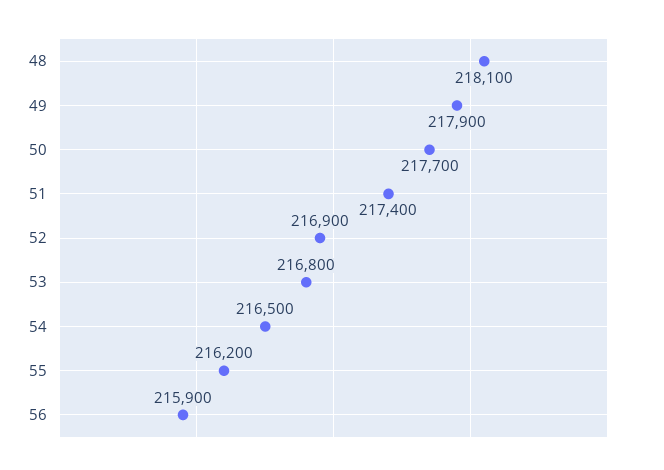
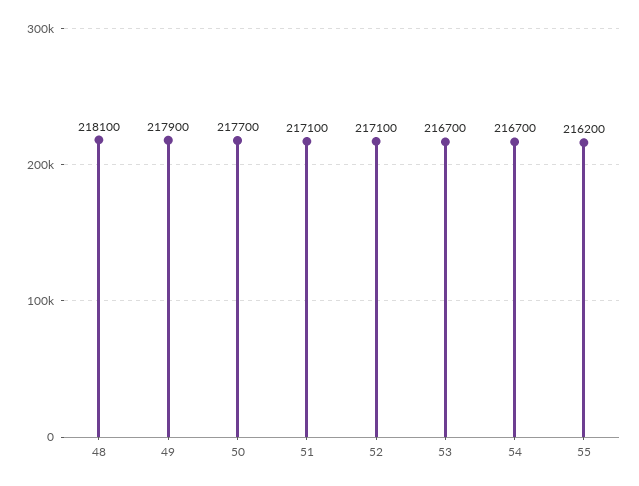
  {
    "48": 218100,
    "49": 217900,
    "50": 217700,
-   "51": 217400,
+   "51": 217100,
-   "52": 216900,
+   "52": 217100,
-   "53": 216800,
+   "53": 216700,
-   "54": 216500,
+   "54": 216700,
-   "55": 216200,
+   "55": 216200
-   "56": 215900
  }

